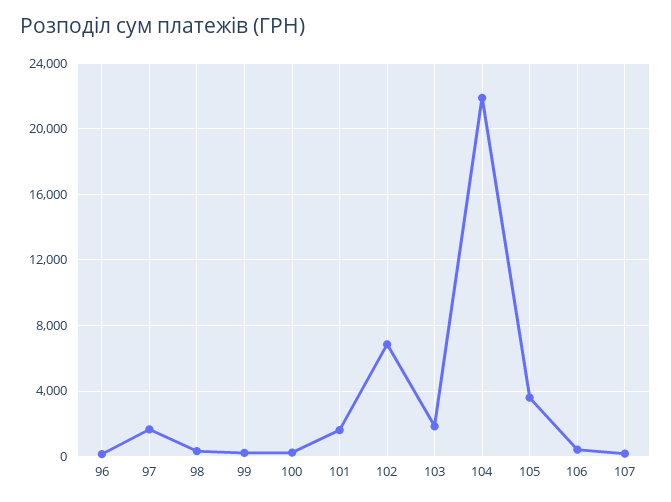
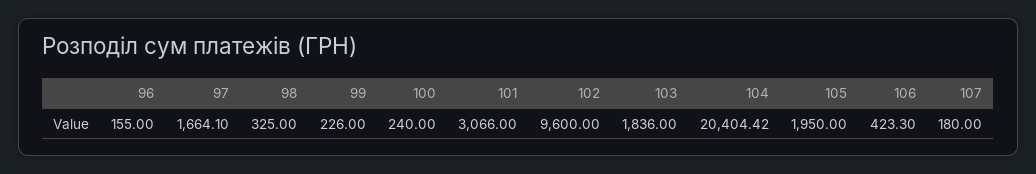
  {
    "96": 155,
    "97": 1664.1,
    "98": 325,
    "99": 226,
    "100": 240,
-   "101": 1500,
+   "101": 3066,
-   "102": 7000,
+   "102": 9600,
    "103": 1836,
-   "104": 22000,
+   "104": 20404.42,
-   "105": 3500,
+   "105": 1950,
    "106": 423.3,
    "107": 180
  }

